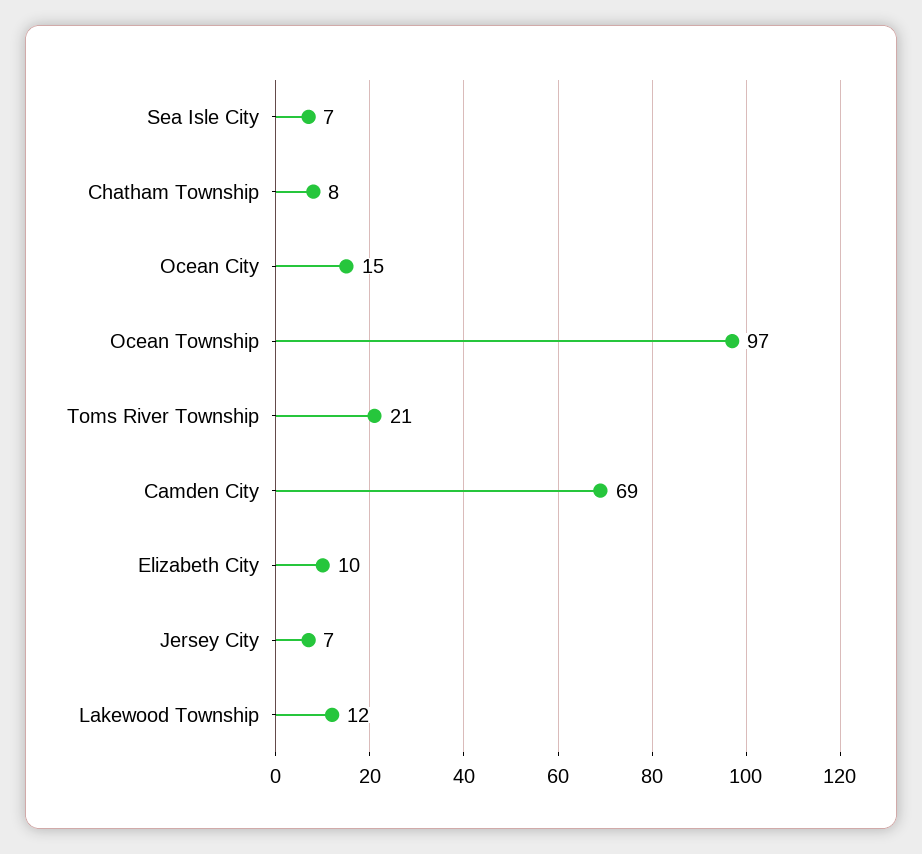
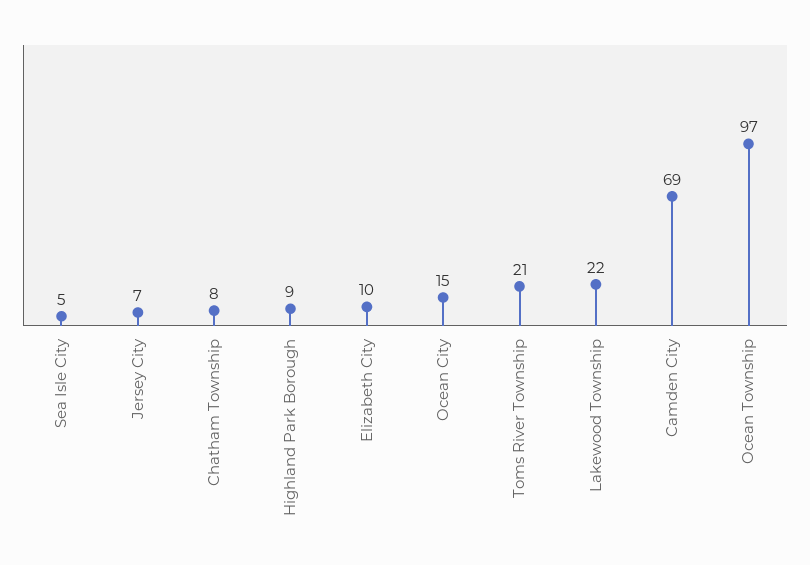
  {
-   "Sea Isle City": 7,
+   "Sea Isle City": 5,
    "Chatham Township": 8,
    "Ocean City": 15,
    "Ocean Township": 97,
    "Toms River Township": 21,
    "Camden City": 69,
    "Elizabeth City": 10,
    "Jersey City": 7,
-   "Lakewood Township": 12
+   "Lakewood Township": 22,
+   "Highland Park Borough": 9
  }

